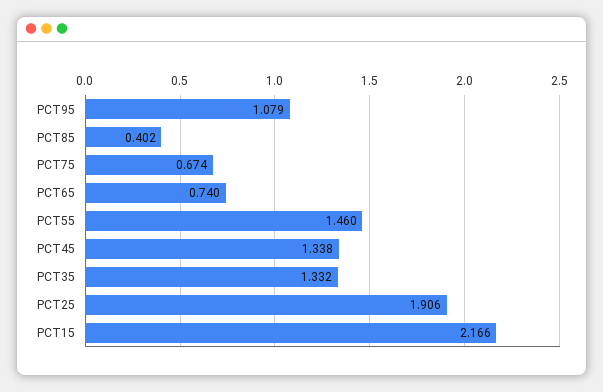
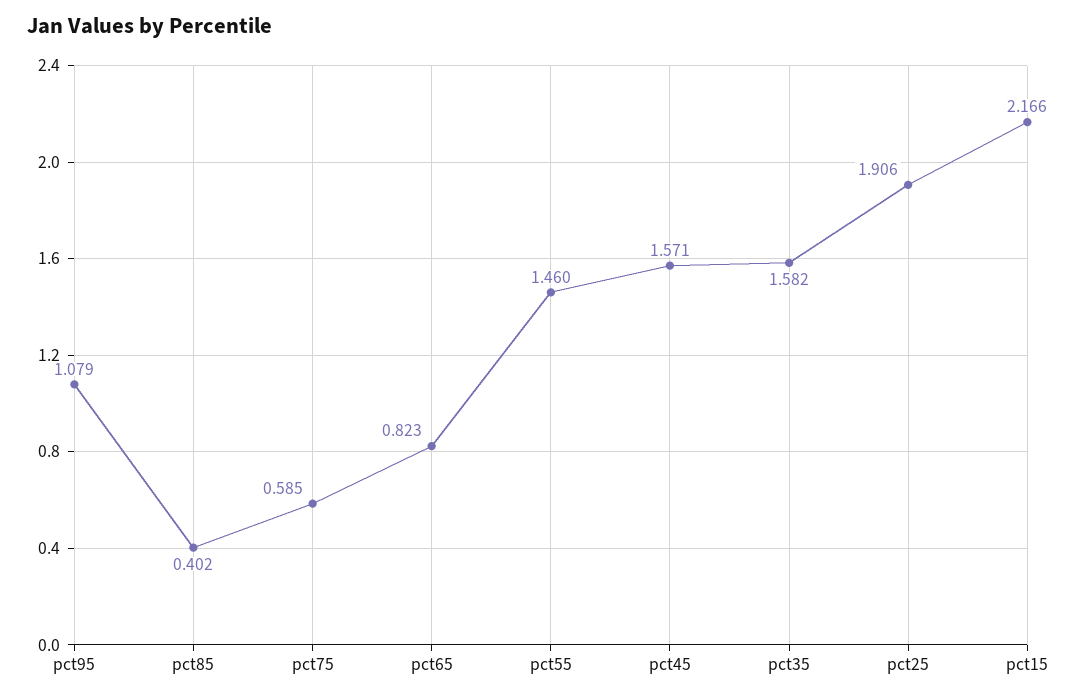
  {
    "PCT95": 1.079,
    "PCT85": 0.402,
-   "PCT75": 0.674,
+   "PCT75": 0.585,
-   "PCT65": 0.74,
+   "PCT65": 0.823,
    "PCT55": 1.46,
-   "PCT45": 1.338,
+   "PCT45": 1.571,
-   "PCT35": 1.332,
+   "PCT35": 1.582,
    "PCT25": 1.906,
    "PCT15": 2.166
  }

